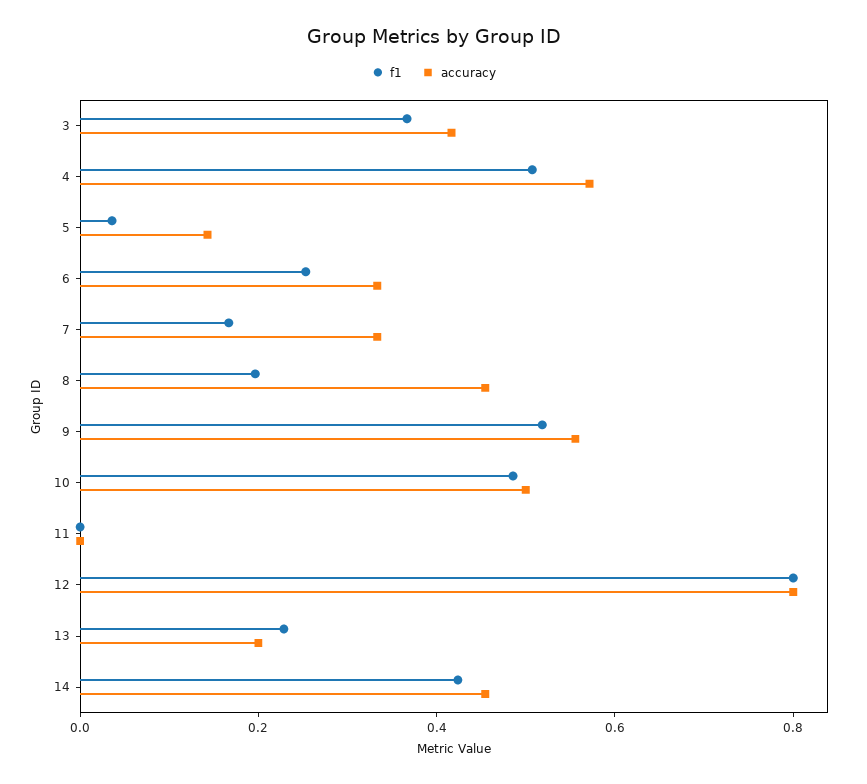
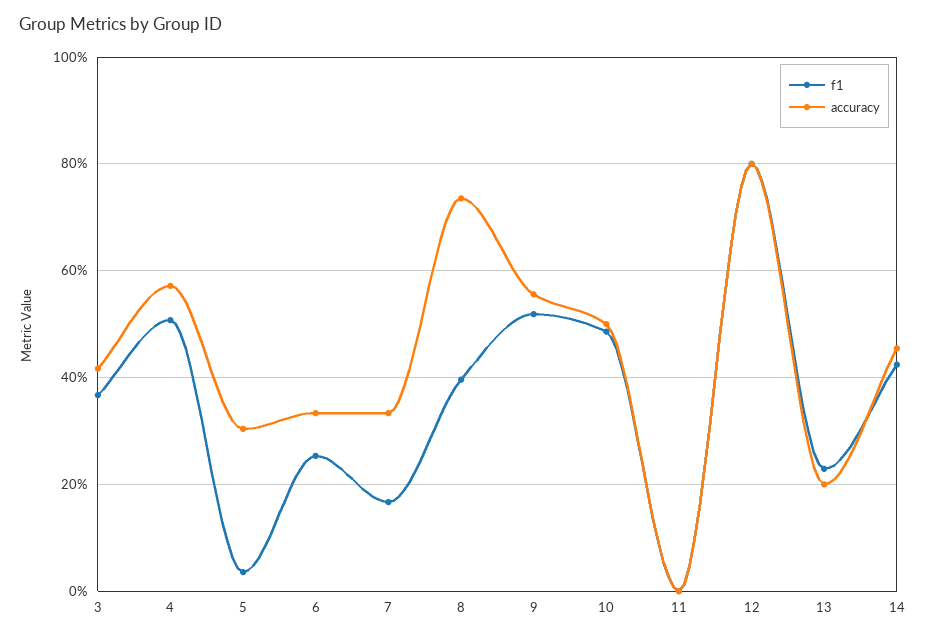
  {
    "f1": {
      "3": 0.36,
      "4": 0.5,
      "5": 0.04,
      "6": 0.26,
      "7": 0.16,
-     "8": 0.2,
+     "8": 0.4,
      "9": 0.52,
      "10": 0.48,
      "11": 0,
      "12": 0.8,
      "13": 0.22,
      "14": 0.42
    },
    "accuracy": {
      "3": 0.42,
      "4": 0.58,
-     "5": 0.15,
+     "5": 0.3,
      "6": 0.34,
      "7": 0.34,
-     "8": 0.45,
+     "8": 0.74,
      "9": 0.56,
      "10": 0.5,
      "11": 0,
      "12": 0.8,
      "13": 0.2,
      "14": 0.46
    }
  }

